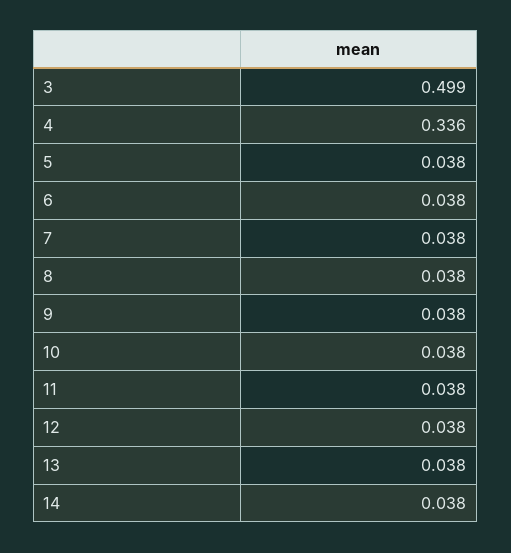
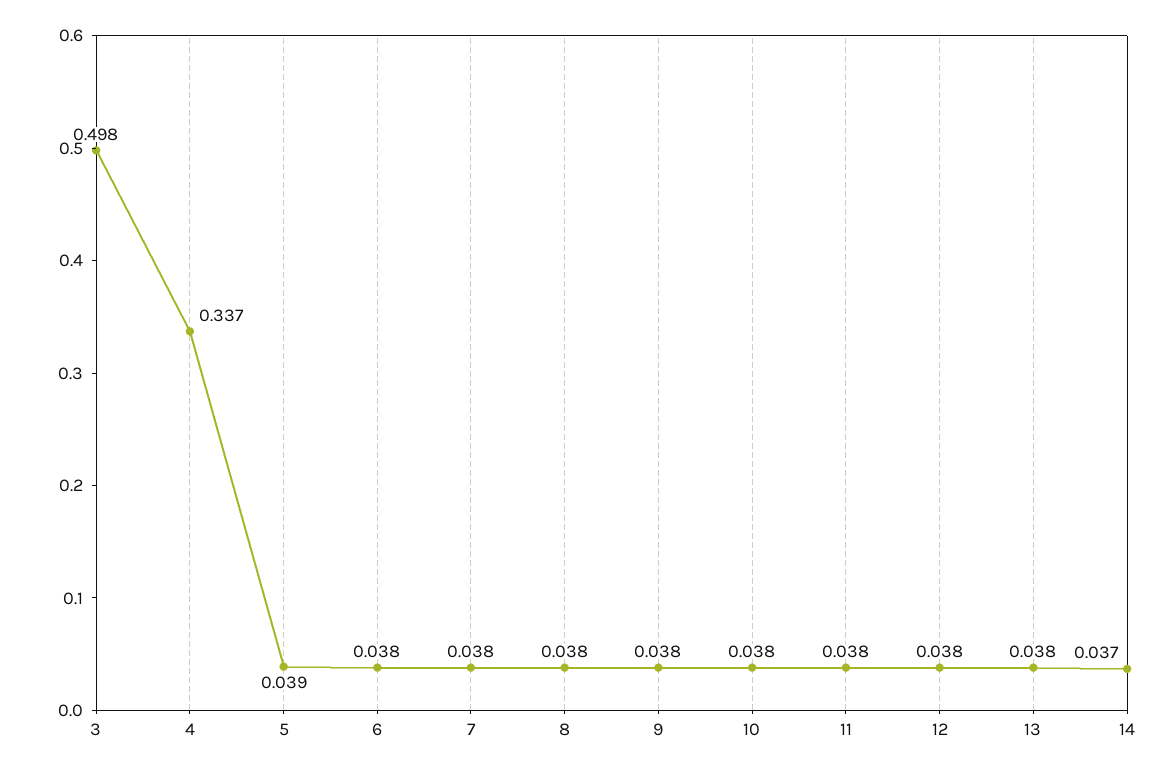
  {
-   "3": 0.499,
+   "3": 0.498,
-   "4": 0.336,
+   "4": 0.337,
-   "5": 0.038,
+   "5": 0.039,
    "6": 0.038,
    "7": 0.038,
    "8": 0.038,
    "9": 0.038,
    "10": 0.038,
    "11": 0.038,
    "12": 0.038,
    "13": 0.038,
-   "14": 0.038
+   "14": 0.037
  }

